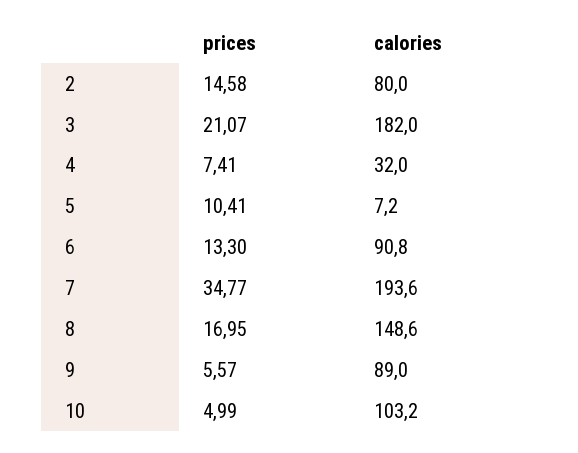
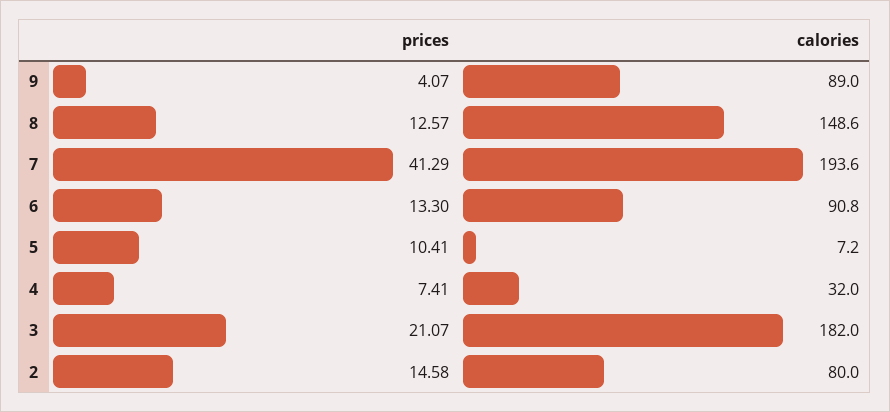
  {
    "prices": {
      "2": 14.58,
      "3": 21.07,
      "4": 7.41,
      "5": 10.41,
      "6": 13.3,
-     "7": 34.77,
+     "7": 41.29,
-     "8": 16.95,
+     "8": 12.57,
-     "9": 5.57,
+     "9": 4.07
-     "10": 4.99
    },
    "calories": {
      "2": 80,
      "3": 182,
      "4": 32,
      "5": 7.2,
      "6": 90.8,
      "7": 193.6,
      "8": 148.6,
-     "9": 89,
+     "9": 89
-     "10": 103.2
    }
  }

